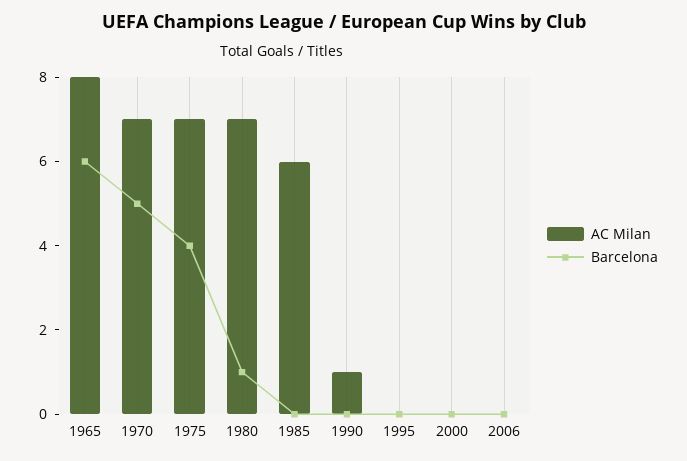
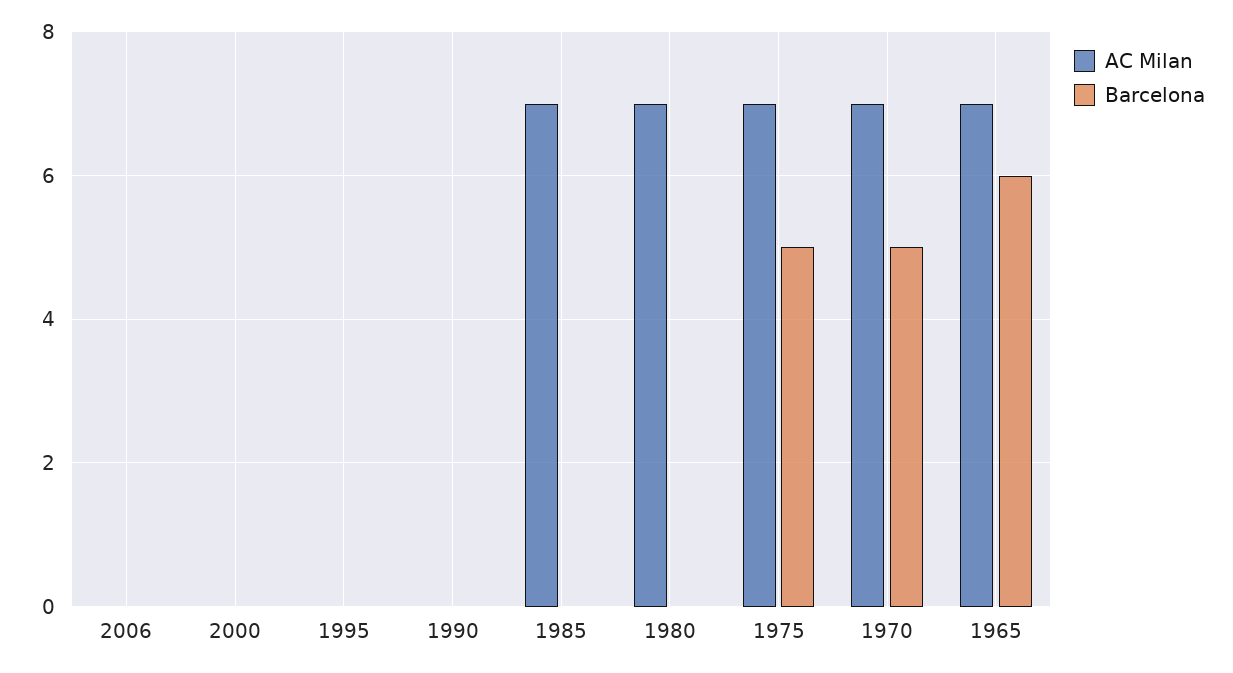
  {
    "AC Milan": {
-     "1965": 8,
+     "1965": 7,
      "1970": 7,
      "1975": 7,
      "1980": 7,
-     "1985": 6,
+     "1985": 7,
-     "1990": 1,
+     "1990": 0,
      "1995": 0,
      "2000": 0,
      "2006": 0
    },
    "Barcelona": {
      "1965": 6,
      "1970": 5,
-     "1975": 4,
+     "1975": 5,
-     "1980": 1,
+     "1980": 0,
      "1985": 0,
      "1990": 0,
      "1995": 0,
      "2000": 0,
      "2006": 0
    }
  }

